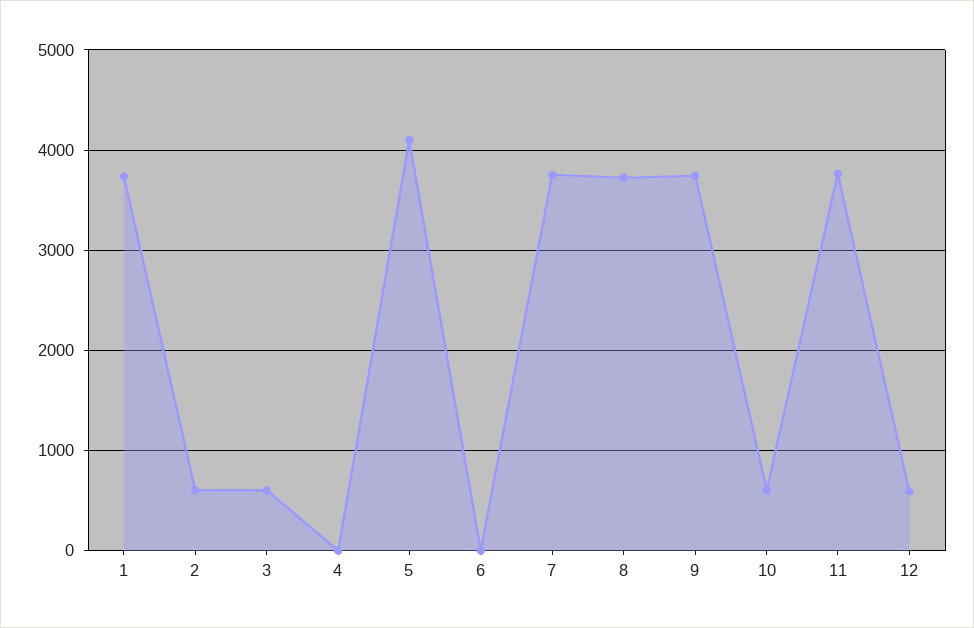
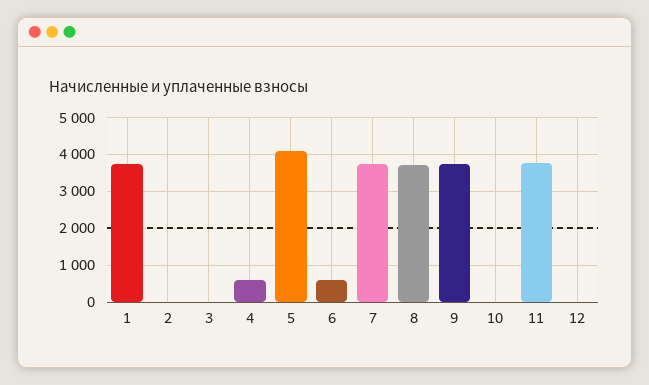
  {
    "1": 3700,
-   "2": 600,
+   "2": 0,
-   "3": 600,
+   "3": 0,
-   "4": 0,
+   "4": 600,
    "5": 4100,
-   "6": 0,
+   "6": 600,
    "7": 3800,
    "8": 3700,
    "9": 3700,
-   "10": 600,
+   "10": 0,
    "11": 3800,
-   "12": 600
+   "12": 0
  }

